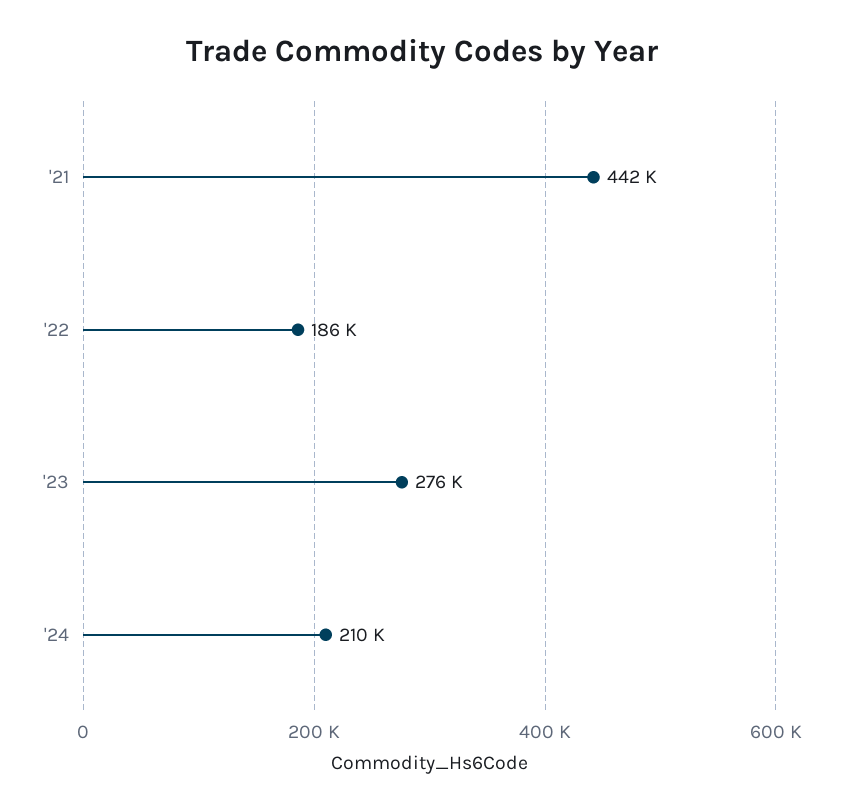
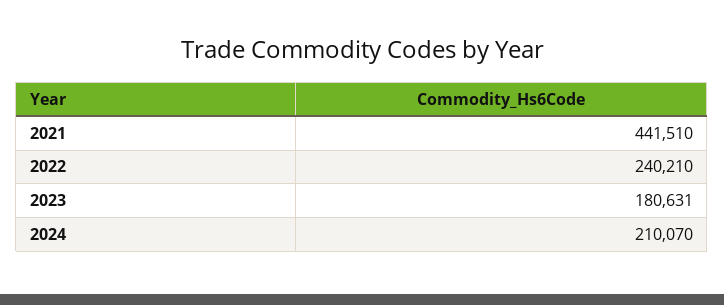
  {
    "'21": 441510,
-   "'22": 186000,
+   "'22": 240210,
-   "'23": 276000,
+   "'23": 180631,
    "'24": 210070
  }

